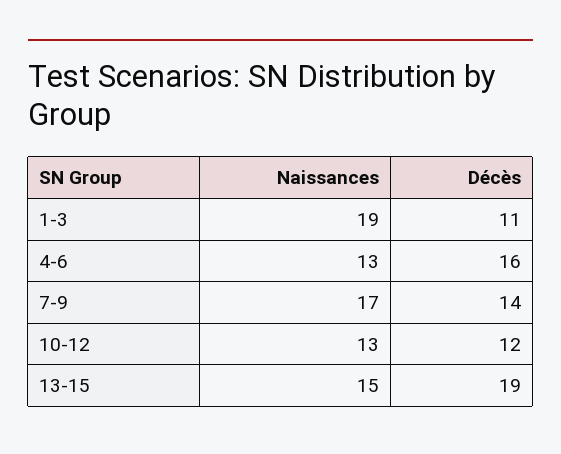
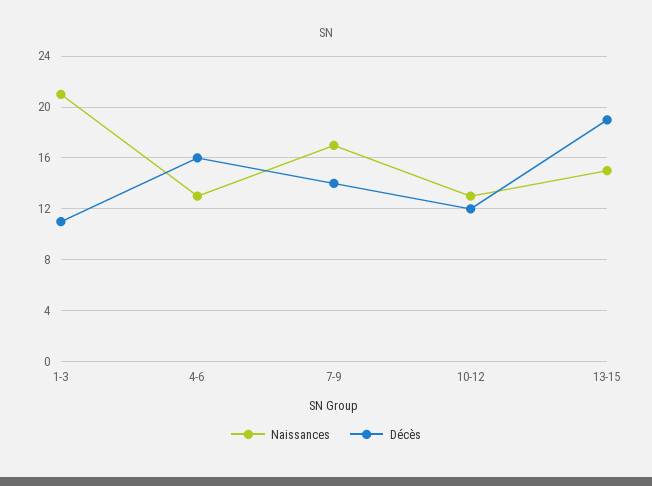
  {
    "Naissances": {
-     "1-3": 19,
+     "1-3": 21,
      "4-6": 13,
      "7-9": 17,
      "10-12": 13,
      "13-15": 15
    },
    "Décès": {
      "1-3": 11,
      "4-6": 16,
      "7-9": 14,
      "10-12": 12,
      "13-15": 19
    }
  }

